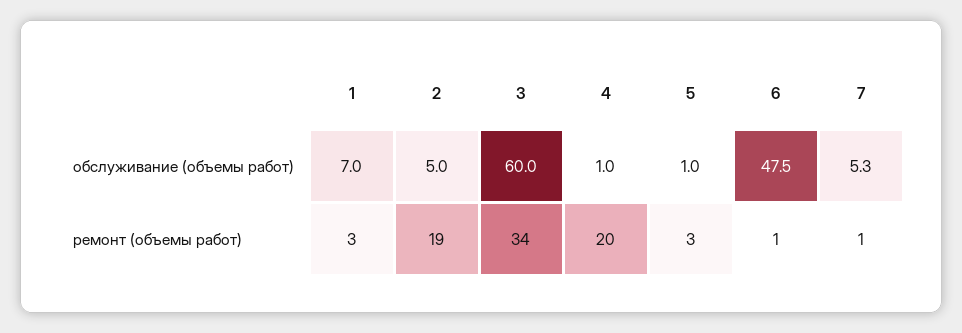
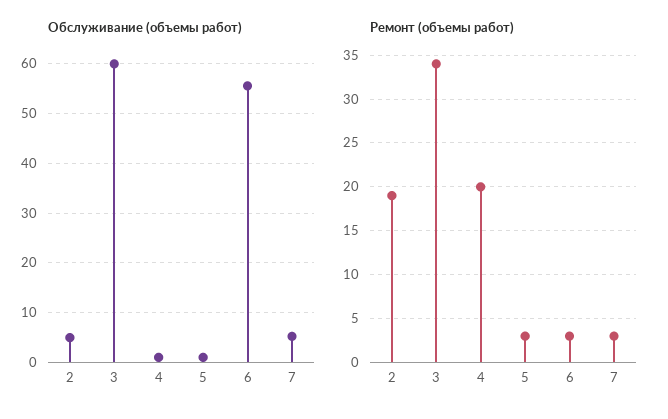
  {
    "обслуживание (объемы работ)": {
-     "1": 7,
      "2": 5,
      "3": 60,
      "4": 1,
      "5": 1,
-     "6": 47.5,
+     "6": 56,
      "7": 5.3
    },
    "ремонт (объемы работ)": {
-     "1": 3,
      "2": 19,
      "3": 34,
      "4": 20,
      "5": 3,
-     "6": 1,
+     "6": 3,
-     "7": 1
+     "7": 3
    }
  }

